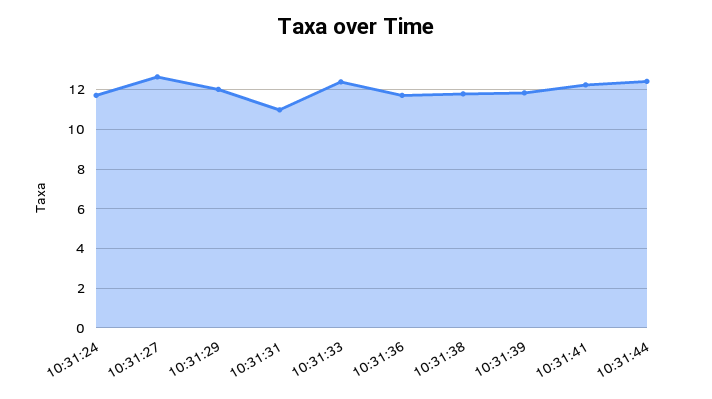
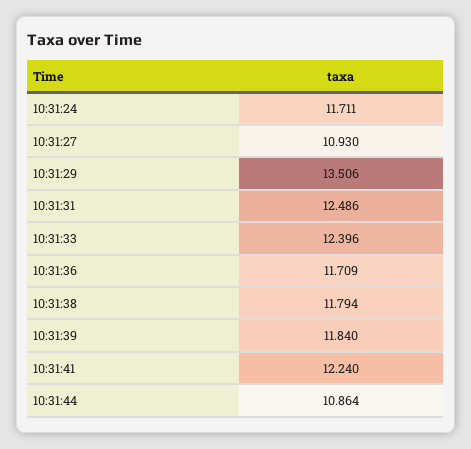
  {
    "10:31:24": 11.711,
-   "10:31:27": 12.5,
+   "10:31:27": 10.93,
-   "10:31:29": 12,
+   "10:31:29": 13.506,
-   "10:31:31": 11,
+   "10:31:31": 12.486,
    "10:31:33": 12.396,
    "10:31:36": 11.709,
    "10:31:38": 11.794,
    "10:31:39": 11.84,
    "10:31:41": 12.24,
-   "10:31:44": 12.5
+   "10:31:44": 10.864
  }

